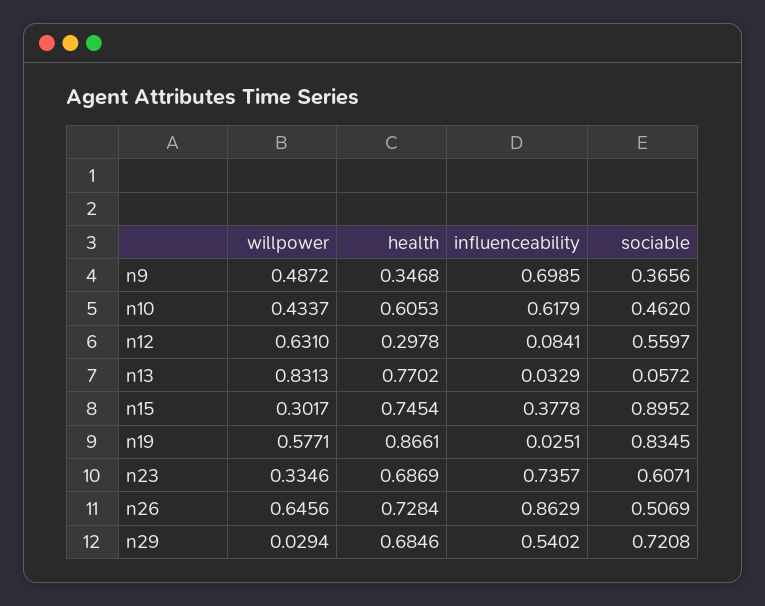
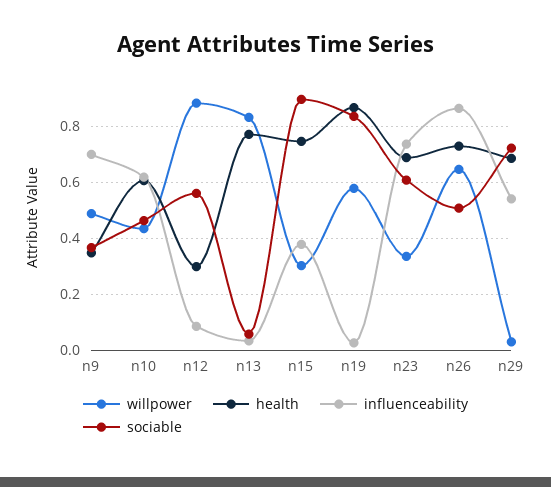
  {
    "willpower": {
      "n9": 0.4872,
      "n10": 0.4337,
-     "n12": 0.631,
+     "n12": 0.875,
      "n13": 0.8313,
      "n15": 0.3017,
      "n19": 0.5771,
      "n23": 0.3346,
      "n26": 0.6456,
      "n29": 0.0294
    },
    "health": {
      "n9": 0.3468,
      "n10": 0.6053,
      "n12": 0.2978,
      "n13": 0.7702,
      "n15": 0.7454,
      "n19": 0.8661,
      "n23": 0.6869,
      "n26": 0.7284,
      "n29": 0.6846
    },
    "influenceability": {
      "n9": 0.6985,
      "n10": 0.6179,
      "n12": 0.0841,
      "n13": 0.0329,
      "n15": 0.3778,
      "n19": 0.0251,
      "n23": 0.7357,
      "n26": 0.8629,
      "n29": 0.5402
    },
    "sociable": {
      "n9": 0.3656,
      "n10": 0.462,
      "n12": 0.5597,
      "n13": 0.0572,
      "n15": 0.8952,
      "n19": 0.8345,
      "n23": 0.6071,
      "n26": 0.5069,
      "n29": 0.7208
    }
  }

